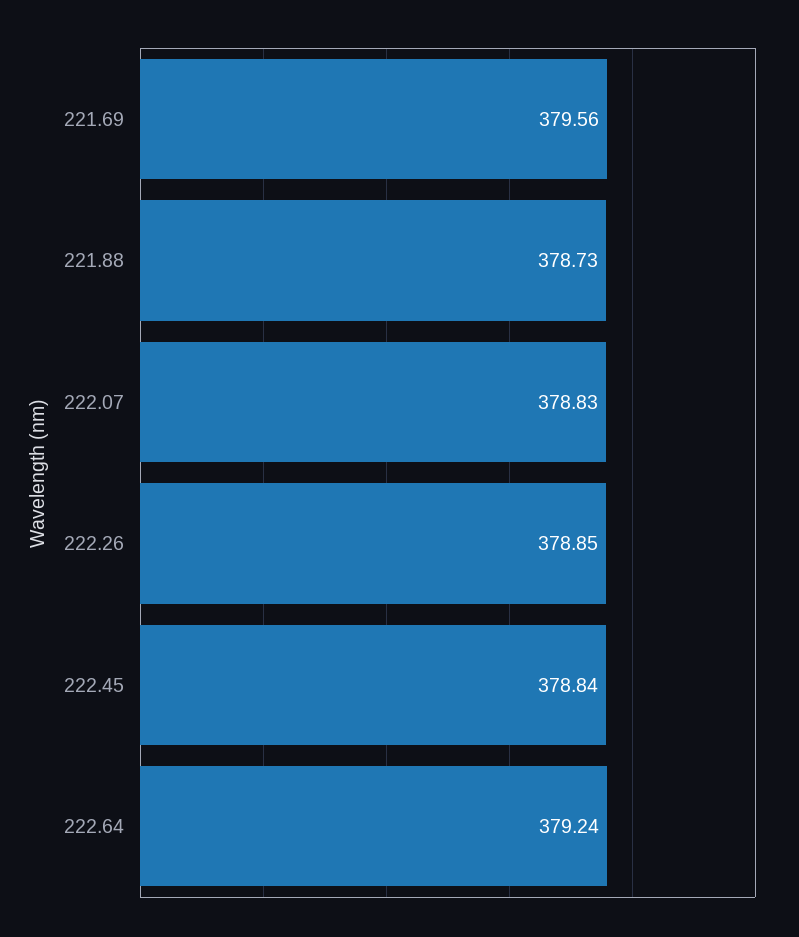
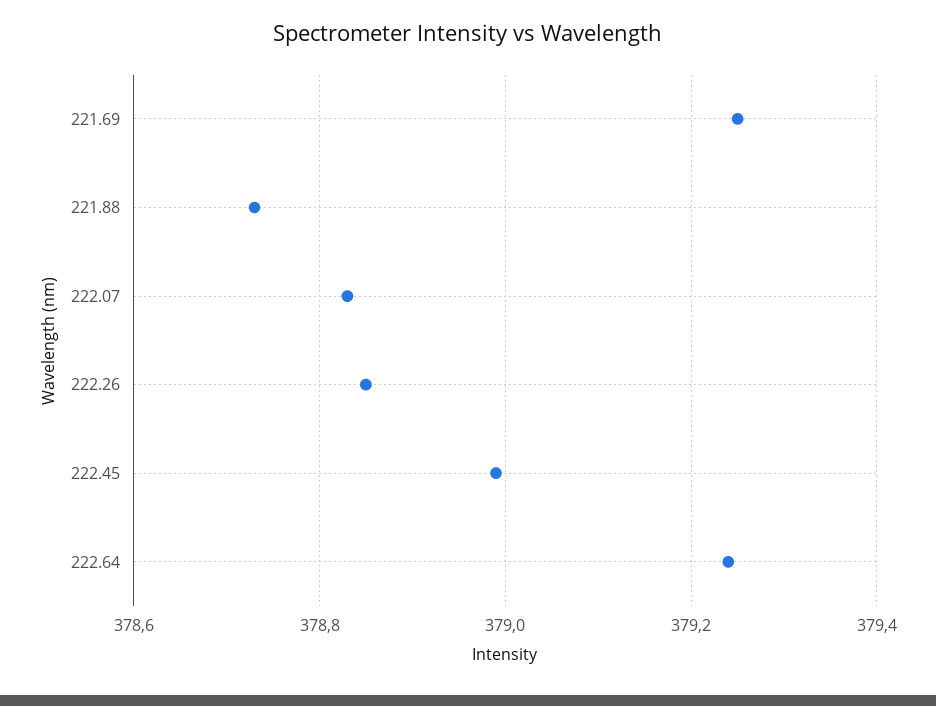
  {
-   "221.69": 379.56,
+   "221.69": 379.25,
    "221.88": 378.73,
    "222.07": 378.83,
    "222.26": 378.85,
-   "222.45": 378.84,
+   "222.45": 379,
    "222.64": 379.24
  }

